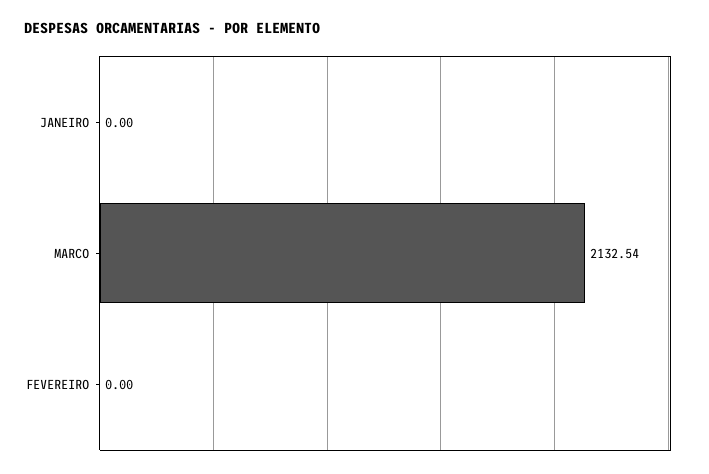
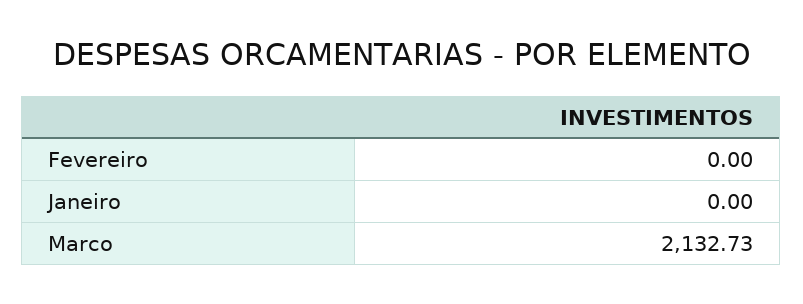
  {
    "JANEIRO": 0,
-   "MARCO": 2132.54,
+   "MARCO": 2132.73,
    "FEVEREIRO": 0
  }

